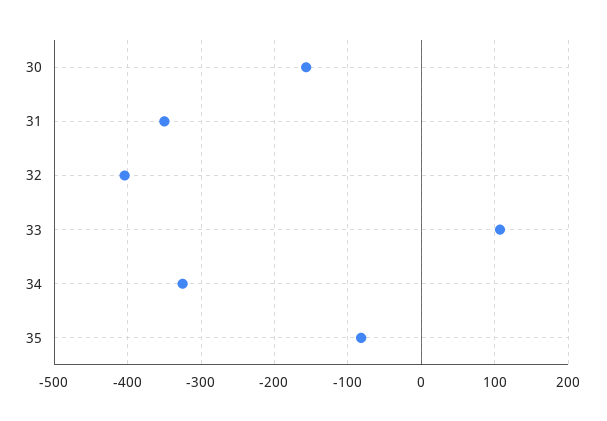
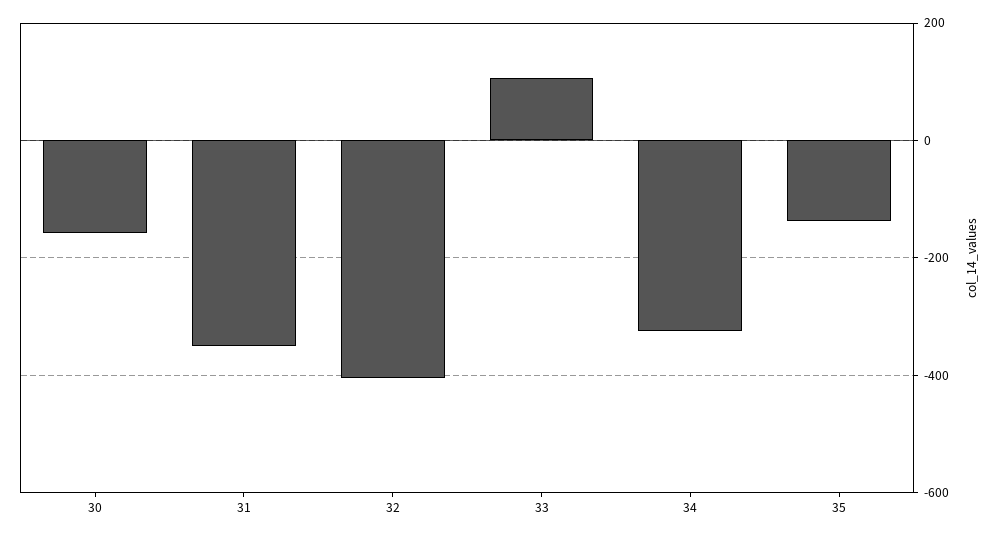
  {
    "30": -160,
    "31": -350,
    "32": -400,
    "33": 110,
    "34": -330,
-   "35": -80
+   "35": -140
  }

